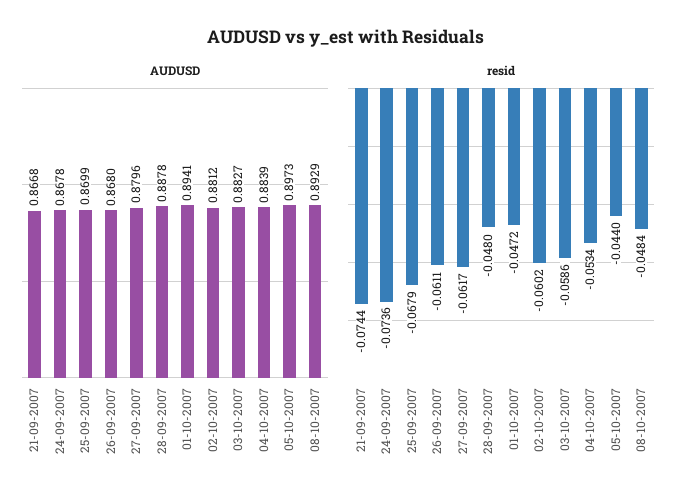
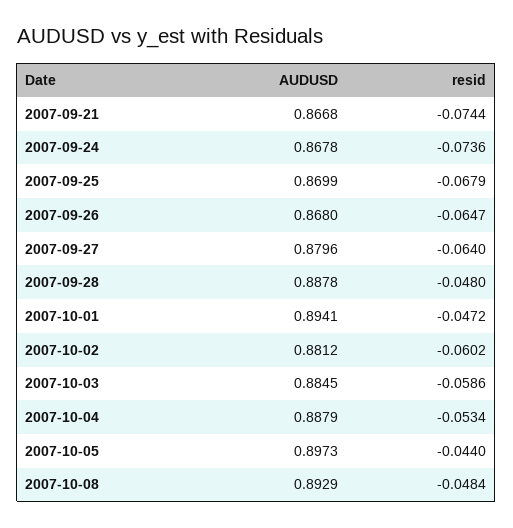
  {
    "AUDUSD": {
      "21-09-2007": 0.8668,
      "24-09-2007": 0.8678,
      "25-09-2007": 0.8699,
      "26-09-2007": 0.868,
      "27-09-2007": 0.8796,
      "28-09-2007": 0.8878,
      "01-10-2007": 0.8941,
      "02-10-2007": 0.8812,
-     "03-10-2007": 0.8827,
+     "03-10-2007": 0.8845,
-     "04-10-2007": 0.8839,
+     "04-10-2007": 0.8879,
      "05-10-2007": 0.8973,
      "08-10-2007": 0.8929
    },
    "resid": {
      "21-09-2007": -0.0744,
      "24-09-2007": -0.0736,
      "25-09-2007": -0.0679,
-     "26-09-2007": -0.0611,
+     "26-09-2007": -0.0647,
-     "27-09-2007": -0.0617,
+     "27-09-2007": -0.064,
      "28-09-2007": -0.048,
      "01-10-2007": -0.0472,
      "02-10-2007": -0.0602,
      "03-10-2007": -0.0586,
      "04-10-2007": -0.0534,
      "05-10-2007": -0.044,
      "08-10-2007": -0.0484
    }
  }

